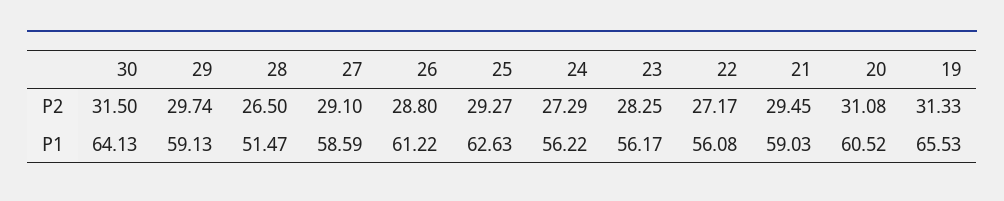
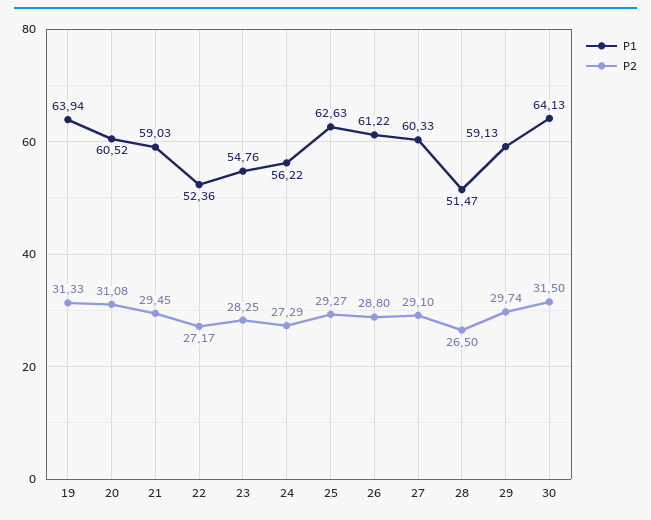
  {
    "P2": {
      "30": 31.5,
      "29": 29.74,
      "28": 26.5,
      "27": 29.1,
      "26": 28.8,
      "25": 29.27,
      "24": 27.29,
      "23": 28.25,
      "22": 27.17,
      "21": 29.45,
      "20": 31.08,
      "19": 31.33
    },
    "P1": {
      "30": 64.13,
      "29": 59.13,
      "28": 51.47,
-     "27": 58.59,
+     "27": 60.33,
      "26": 61.22,
      "25": 62.63,
      "24": 56.22,
-     "23": 56.17,
+     "23": 54.76,
-     "22": 56.08,
+     "22": 52.36,
      "21": 59.03,
      "20": 60.52,
-     "19": 65.53
+     "19": 63.94
    }
  }

